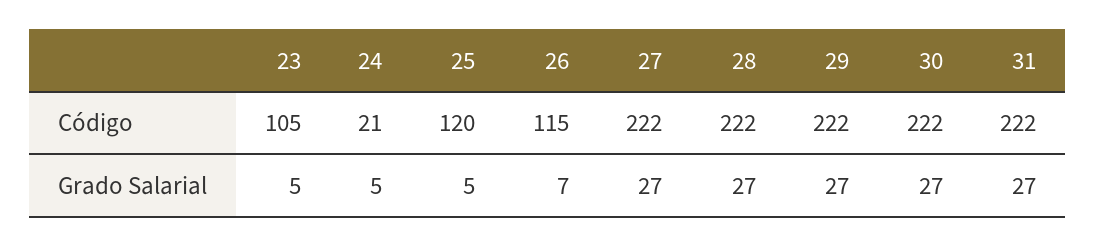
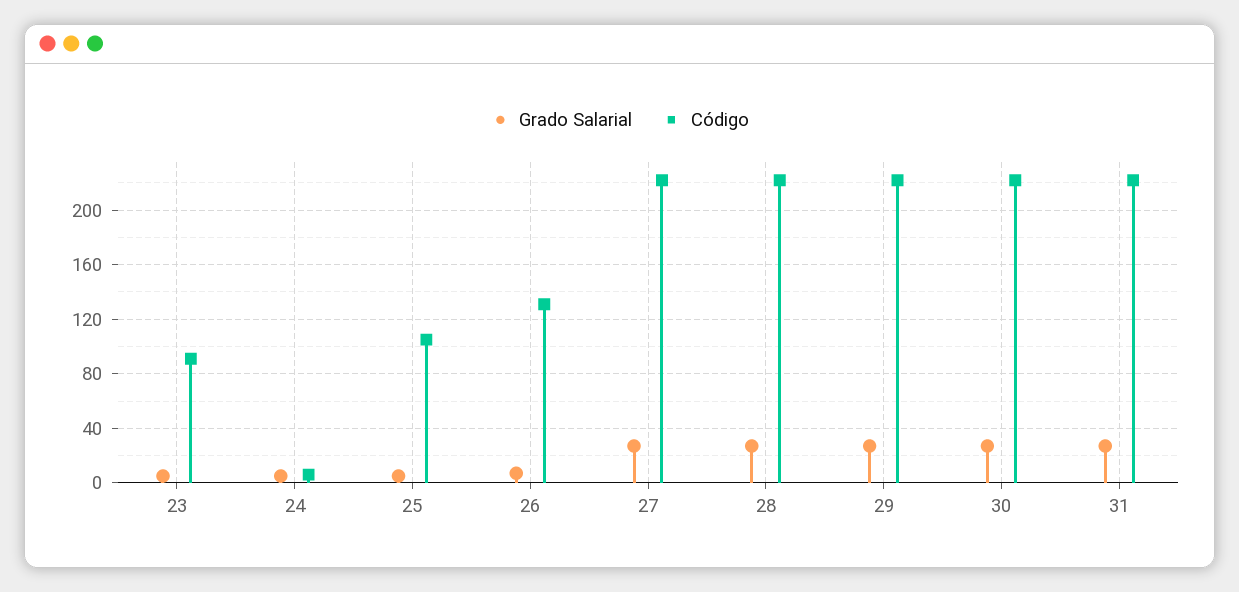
  {
    "Código": {
-     "23": 105,
+     "23": 90,
-     "24": 21,
+     "24": 5,
-     "25": 120,
+     "25": 105,
-     "26": 115,
+     "26": 130,
      "27": 222,
      "28": 222,
      "29": 222,
      "30": 222,
      "31": 222
    },
    "Grado Salarial": {
      "23": 5,
      "24": 5,
      "25": 5,
      "26": 7,
      "27": 27,
      "28": 27,
      "29": 27,
      "30": 27,
      "31": 27
    }
  }

